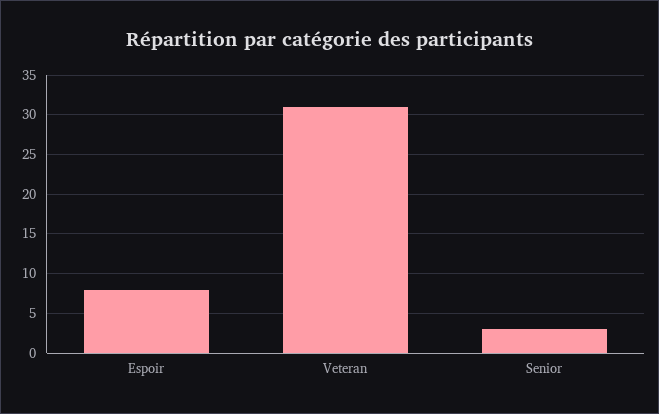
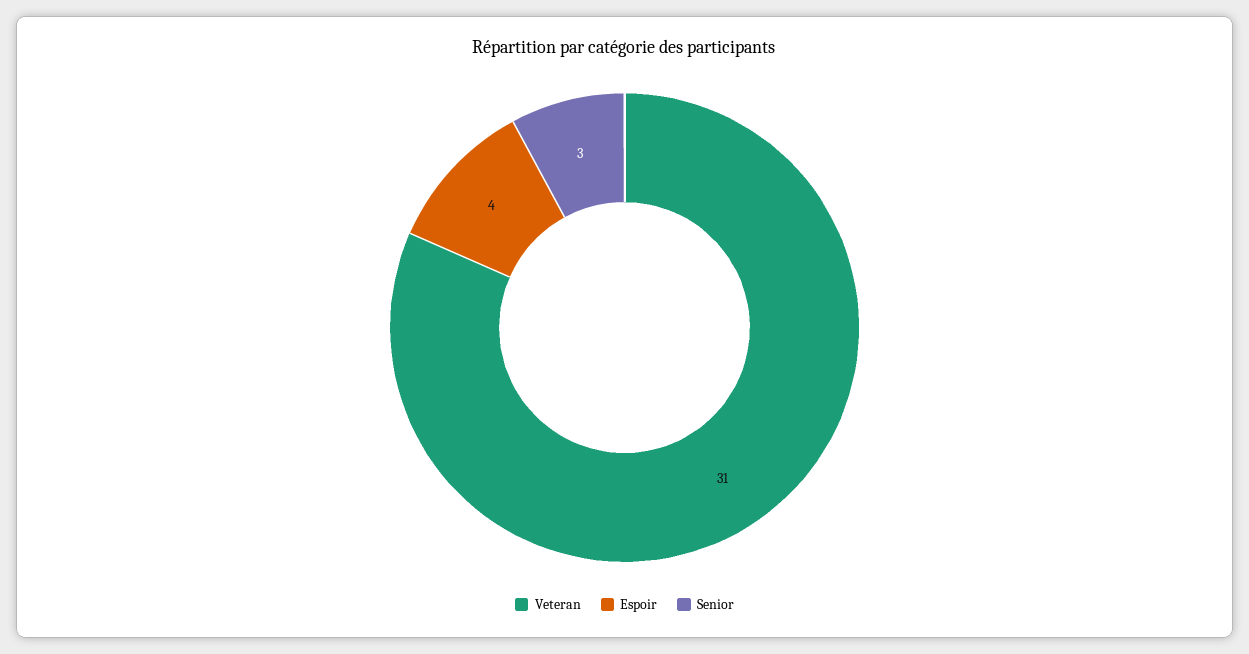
  {
-   "Espoir": 8,
+   "Espoir": 4,
    "Veteran": 31,
    "Senior": 3
  }

